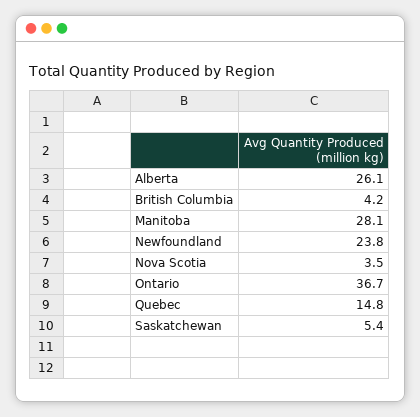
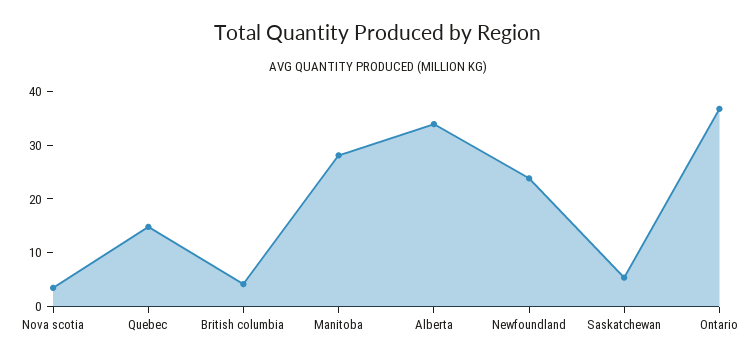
  {
-   "Alberta": 26.1,
+   "Alberta": 34,
    "British Columbia": 4.2,
    "Manitoba": 28.1,
    "Newfoundland": 23.8,
    "Nova Scotia": 3.5,
    "Ontario": 36.7,
    "Quebec": 14.8,
    "Saskatchewan": 5.4
  }

